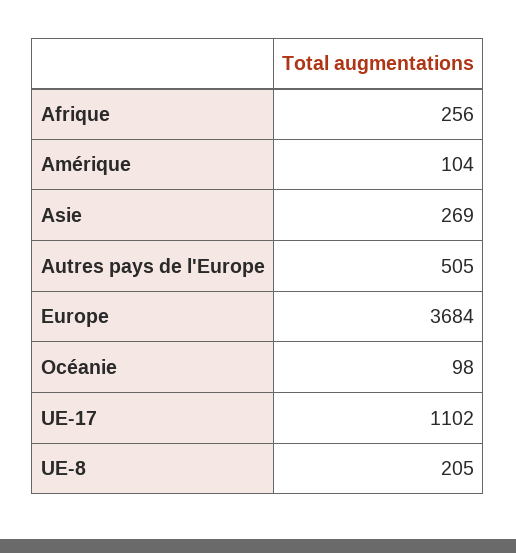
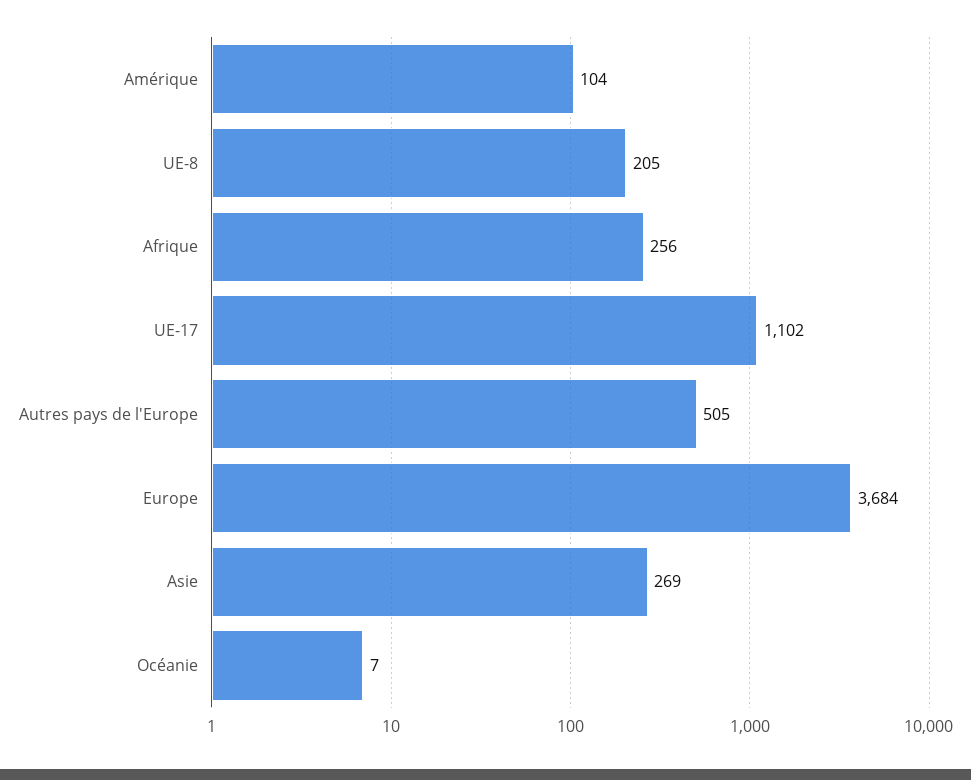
  {
    "Afrique": 256,
    "Amérique": 104,
    "Asie": 269,
    "Autres pays de l'Europe": 505,
    "Europe": 3684,
-   "Océanie": 98,
+   "Océanie": 7,
    "UE-17": 1102,
    "UE-8": 205
  }

